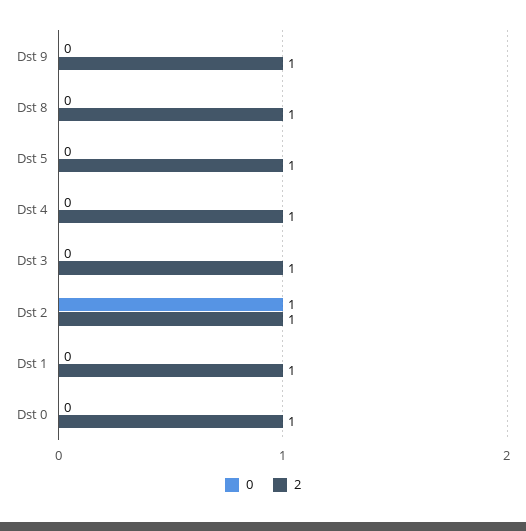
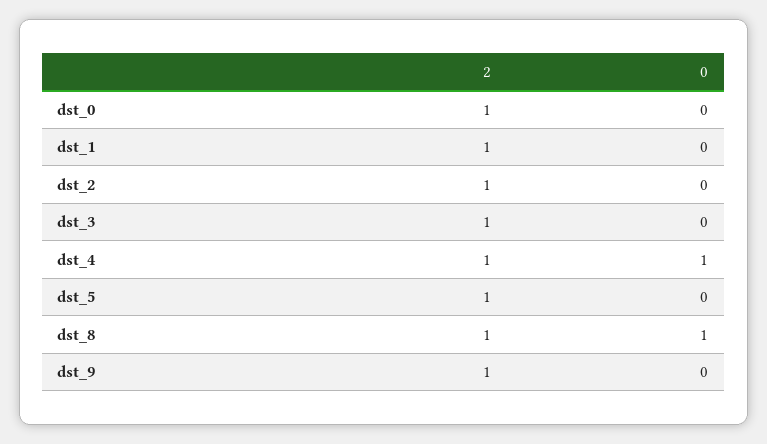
  {
    "0": {
      "Dst 9": 0,
-     "Dst 8": 0,
+     "Dst 8": 1,
      "Dst 5": 0,
-     "Dst 4": 0,
+     "Dst 4": 1,
      "Dst 3": 0,
-     "Dst 2": 1,
+     "Dst 2": 0,
      "Dst 1": 0,
      "Dst 0": 0
    },
    "2": {
      "Dst 9": 1,
      "Dst 8": 1,
      "Dst 5": 1,
      "Dst 4": 1,
      "Dst 3": 1,
      "Dst 2": 1,
      "Dst 1": 1,
      "Dst 0": 1
    }
  }

